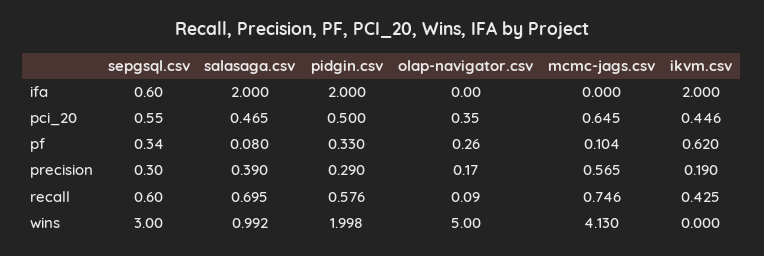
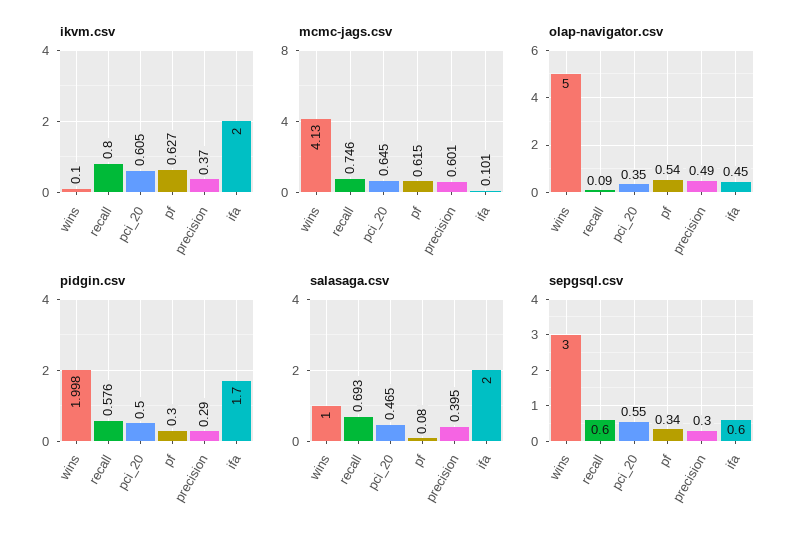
  {
    "sepgsql.csv": {
      "ifa": 0.6,
      "pci_20": 0.55,
      "pf": 0.34,
      "precision": 0.3,
      "recall": 0.6,
      "wins": 3
    },
    "salasaga.csv": {
      "ifa": 2,
      "pci_20": 0.465,
      "pf": 0.08,
-     "precision": 0.39,
+     "precision": 0.395,
-     "recall": 0.695,
+     "recall": 0.693,
-     "wins": 0.992
+     "wins": 1
    },
    "pidgin.csv": {
-     "ifa": 2,
+     "ifa": 1.7,
      "pci_20": 0.5,
-     "pf": 0.33,
+     "pf": 0.3,
      "precision": 0.29,
      "recall": 0.576,
      "wins": 1.998
    },
    "olap-navigator.csv": {
-     "ifa": 0,
+     "ifa": 0.45,
      "pci_20": 0.35,
-     "pf": 0.26,
+     "pf": 0.54,
-     "precision": 0.17,
+     "precision": 0.49,
      "recall": 0.09,
      "wins": 5
    },
    "mcmc-jags.csv": {
-     "ifa": 0,
+     "ifa": 0.101,
      "pci_20": 0.645,
-     "pf": 0.104,
+     "pf": 0.615,
-     "precision": 0.565,
+     "precision": 0.601,
      "recall": 0.746,
      "wins": 4.13
    },
    "ikvm.csv": {
      "ifa": 2,
-     "pci_20": 0.446,
+     "pci_20": 0.605,
-     "pf": 0.62,
+     "pf": 0.627,
-     "precision": 0.19,
+     "precision": 0.37,
-     "recall": 0.425,
+     "recall": 0.8,
-     "wins": 0
+     "wins": 0.1
    }
  }

